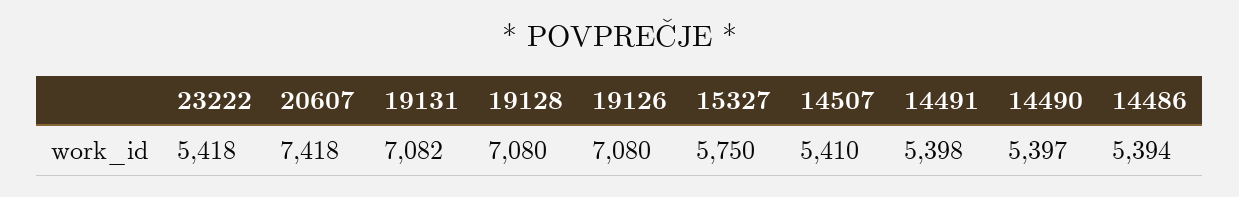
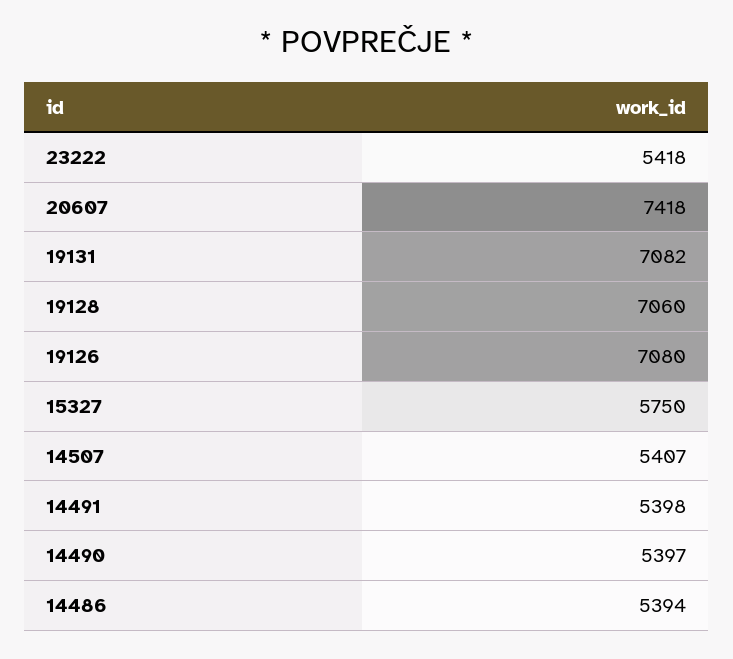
  {
    "23222": 5418,
    "20607": 7418,
    "19131": 7082,
-   "19128": 7080,
+   "19128": 7060,
    "19126": 7080,
    "15327": 5750,
-   "14507": 5410,
+   "14507": 5407,
    "14491": 5398,
    "14490": 5397,
    "14486": 5394
  }

